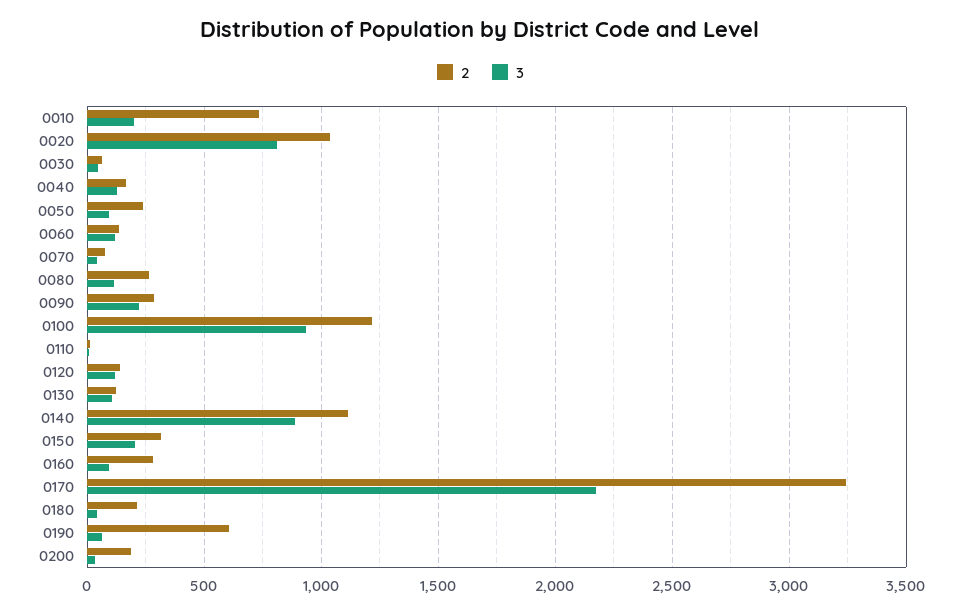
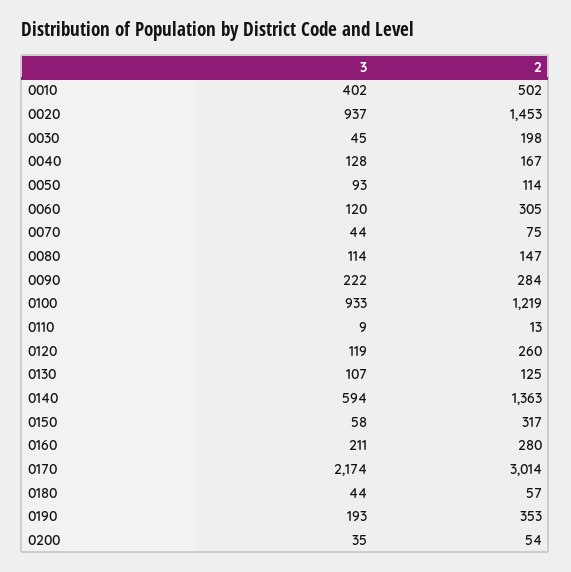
  {
    "2": {
-     "0010": 750,
+     "0010": 502,
-     "0020": 1050,
+     "0020": 1453,
-     "0030": 50,
+     "0030": 198,
      "0040": 167,
-     "0050": 250,
+     "0050": 114,
-     "0060": 150,
+     "0060": 305,
      "0070": 75,
-     "0080": 250,
+     "0080": 147,
      "0090": 284,
      "0100": 1219,
      "0110": 13,
-     "0120": 150,
+     "0120": 260,
      "0130": 125,
-     "0140": 1100,
+     "0140": 1363,
      "0150": 317,
      "0160": 280,
-     "0170": 3250,
+     "0170": 3014,
-     "0180": 200,
+     "0180": 57,
-     "0190": 600,
+     "0190": 353,
-     "0200": 200
+     "0200": 54
    },
    "3": {
-     "0010": 200,
+     "0010": 402,
-     "0020": 800,
+     "0020": 937,
      "0030": 45,
      "0040": 128,
      "0050": 93,
      "0060": 120,
      "0070": 44,
      "0080": 114,
      "0090": 222,
      "0100": 933,
      "0110": 9,
      "0120": 119,
      "0130": 107,
-     "0140": 900,
+     "0140": 594,
-     "0150": 200,
+     "0150": 58,
-     "0160": 100,
+     "0160": 211,
      "0170": 2174,
      "0180": 44,
-     "0190": 50,
+     "0190": 193,
      "0200": 35
    }
  }

